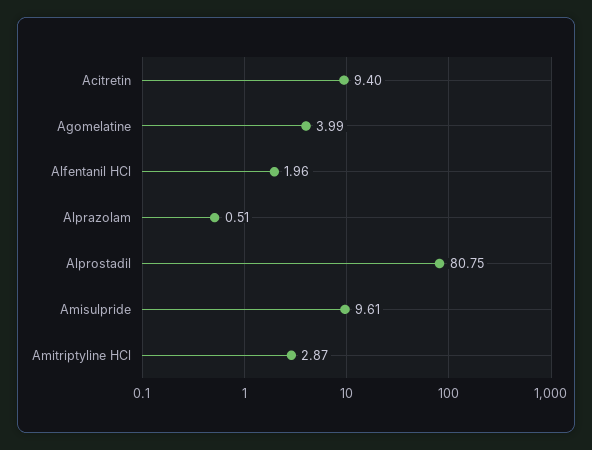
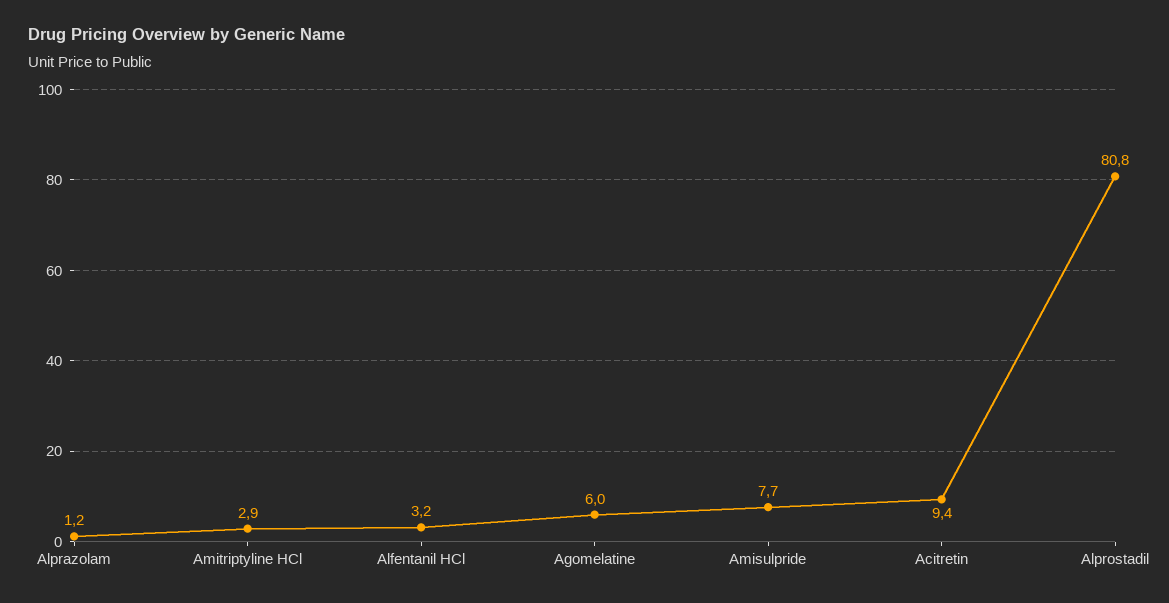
  {
    "Acitretin": 9.4,
-   "Agomelatine": 3.99,
+   "Agomelatine": 6,
-   "Alfentanil HCl": 1.96,
+   "Alfentanil HCl": 3.2,
-   "Alprazolam": 0.51,
+   "Alprazolam": 1.2,
    "Alprostadil": 80.75,
-   "Amisulpride": 9.61,
+   "Amisulpride": 7.7,
    "Amitriptyline HCl": 2.87
  }

